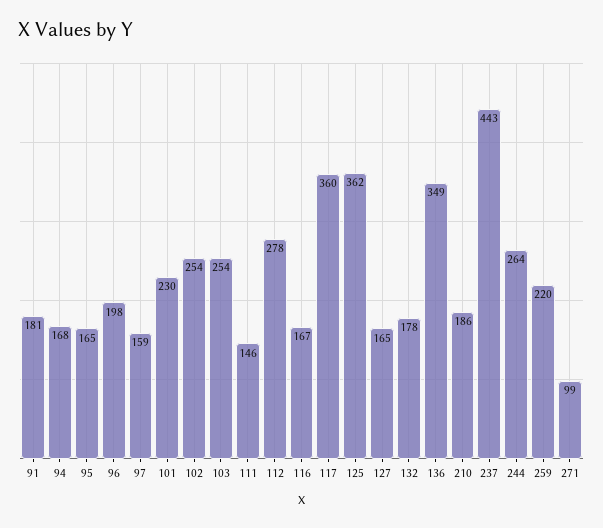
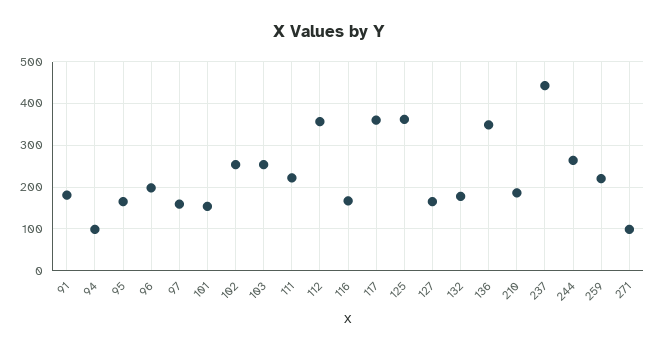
  {
    "91": 181,
-   "94": 168,
+   "94": 100,
    "95": 165,
    "96": 198,
    "97": 159,
-   "101": 230,
+   "101": 160,
    "102": 254,
    "103": 254,
-   "111": 146,
+   "111": 220,
-   "112": 278,
+   "112": 360,
    "116": 167,
    "117": 360,
    "125": 362,
    "127": 165,
    "132": 178,
    "136": 349,
    "210": 186,
    "237": 443,
    "244": 264,
    "259": 220,
    "271": 99
  }

